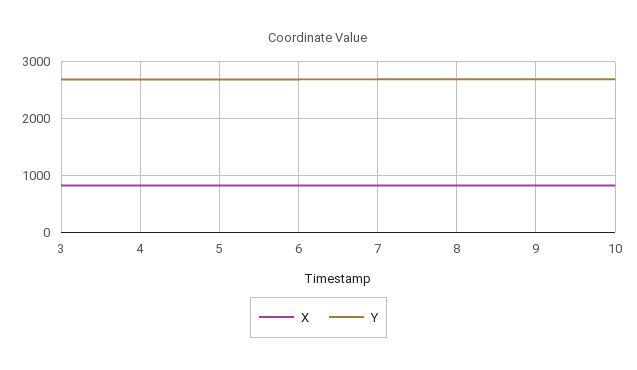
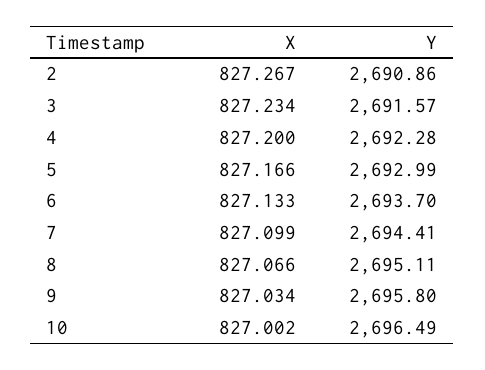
  {
    "X": {
      "3": 827.234,
      "4": 827.2,
      "5": 827.166,
      "6": 827.133,
      "7": 827.099,
      "8": 827.066,
      "9": 827.034,
-     "10": 827.002
+     "10": 827.002,
+     "2": 827.267
    },
    "Y": {
      "3": 2691.57,
      "4": 2692.28,
      "5": 2692.99,
      "6": 2693.7,
      "7": 2694.41,
      "8": 2695.11,
      "9": 2695.8,
-     "10": 2696.49
+     "10": 2696.49,
+     "2": 2690.86
    }
  }

